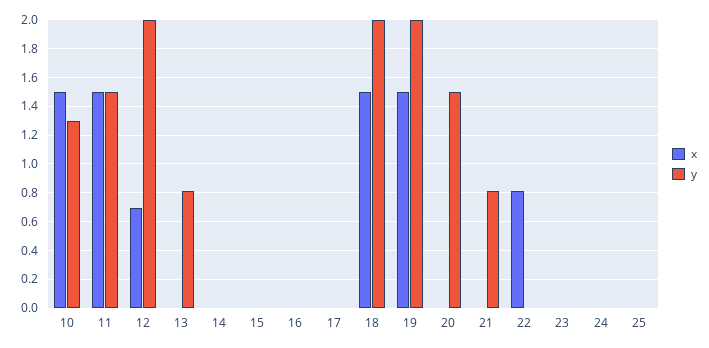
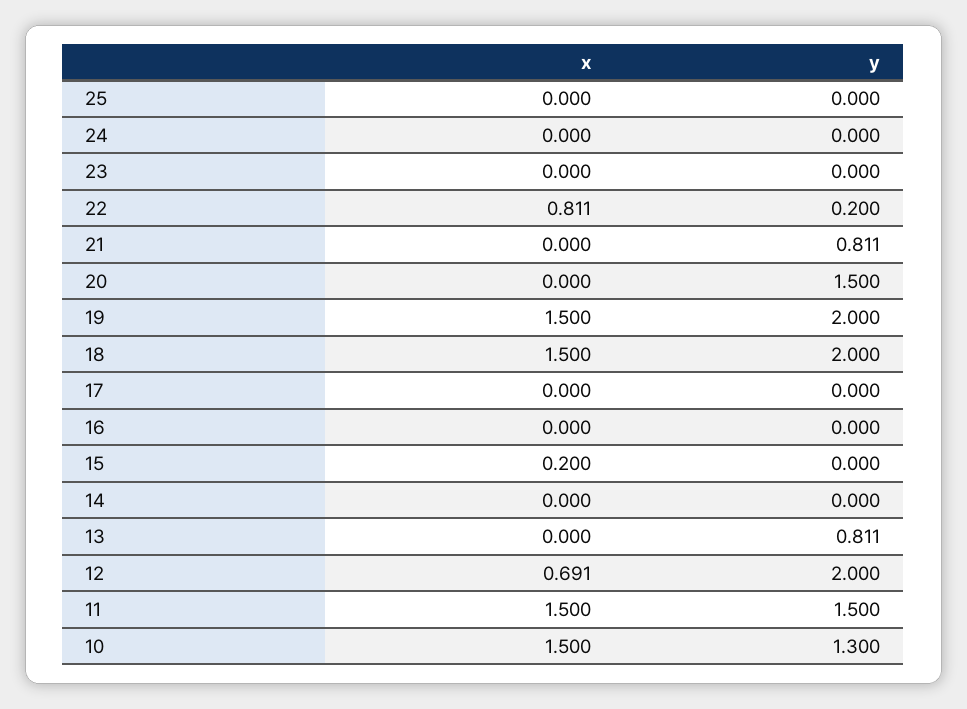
  {
    "x": {
      "10": 1.5,
      "11": 1.5,
      "12": 0.691,
      "13": 0,
      "14": 0,
-     "15": 0,
+     "15": 0.2,
      "16": 0,
      "17": 0,
      "18": 1.5,
      "19": 1.5,
      "20": 0,
      "21": 0,
      "22": 0.811,
      "23": 0,
      "24": 0,
      "25": 0
    },
    "y": {
      "10": 1.3,
      "11": 1.5,
      "12": 2,
      "13": 0.811,
      "14": 0,
      "15": 0,
      "16": 0,
      "17": 0,
      "18": 2,
      "19": 2,
      "20": 1.5,
      "21": 0.811,
-     "22": 0,
+     "22": 0.2,
      "23": 0,
      "24": 0,
      "25": 0
    }
  }

